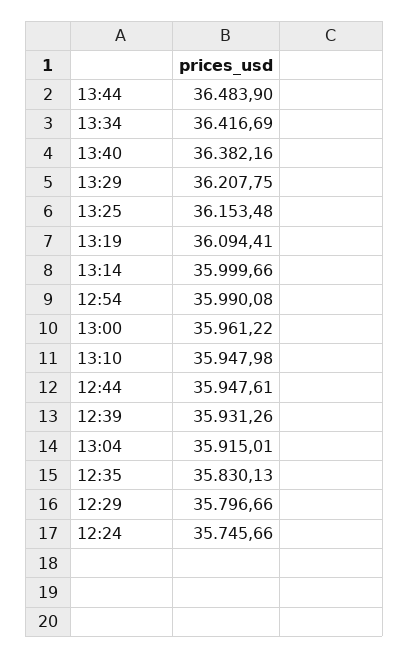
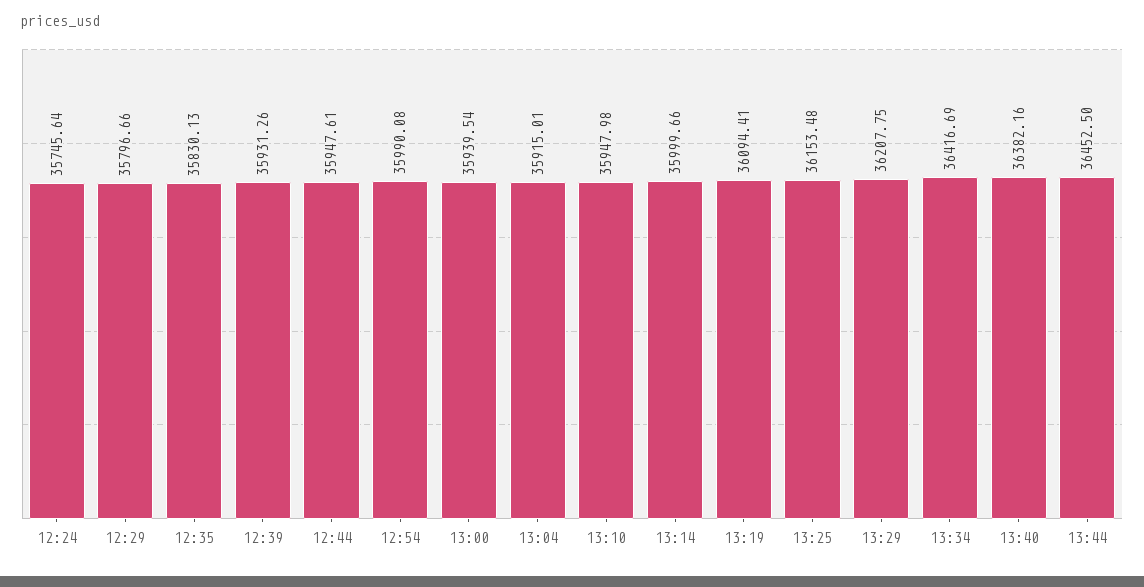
  {
-   "13:44": 36483.9,
+   "13:44": 36452.5,
    "13:34": 36416.69,
    "13:40": 36382.16,
    "13:29": 36207.75,
    "13:25": 36153.48,
    "13:19": 36094.41,
    "13:14": 35999.66,
    "12:54": 35990.08,
-   "13:00": 35961.22,
+   "13:00": 35939.54,
    "13:10": 35947.98,
    "12:44": 35947.61,
    "12:39": 35931.26,
    "13:04": 35915.01,
    "12:35": 35830.13,
    "12:29": 35796.66,
-   "12:24": 35745.66
+   "12:24": 35745.64
  }

